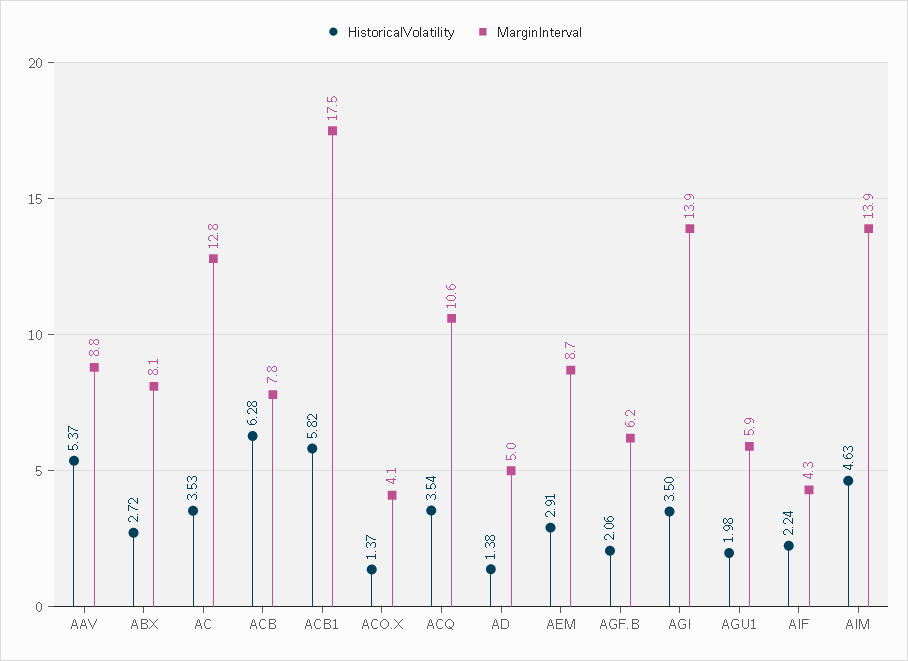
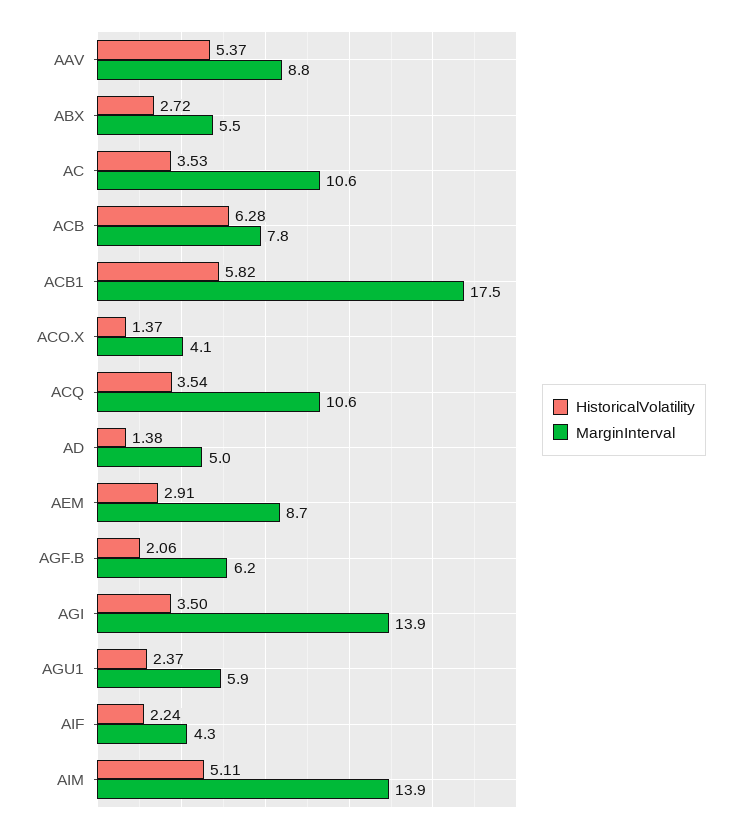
  {
    "HistoricalVolatility": {
      "AAV": 5.37,
      "ABX": 2.72,
      "AC": 3.53,
      "ACB": 6.28,
      "ACB1": 5.82,
      "ACO.X": 1.37,
      "ACQ": 3.54,
      "AD": 1.38,
      "AEM": 2.91,
      "AGF.B": 2.06,
      "AGI": 3.5,
-     "AGU1": 1.98,
+     "AGU1": 2.37,
      "AIF": 2.24,
-     "AIM": 4.63
+     "AIM": 5.11
    },
    "MarginInterval": {
      "AAV": 8.8,
-     "ABX": 8.1,
+     "ABX": 5.5,
-     "AC": 12.8,
+     "AC": 10.6,
      "ACB": 7.8,
      "ACB1": 17.5,
      "ACO.X": 4.1,
      "ACQ": 10.6,
      "AD": 5,
      "AEM": 8.7,
      "AGF.B": 6.2,
      "AGI": 13.9,
      "AGU1": 5.9,
      "AIF": 4.3,
      "AIM": 13.9
    }
  }

